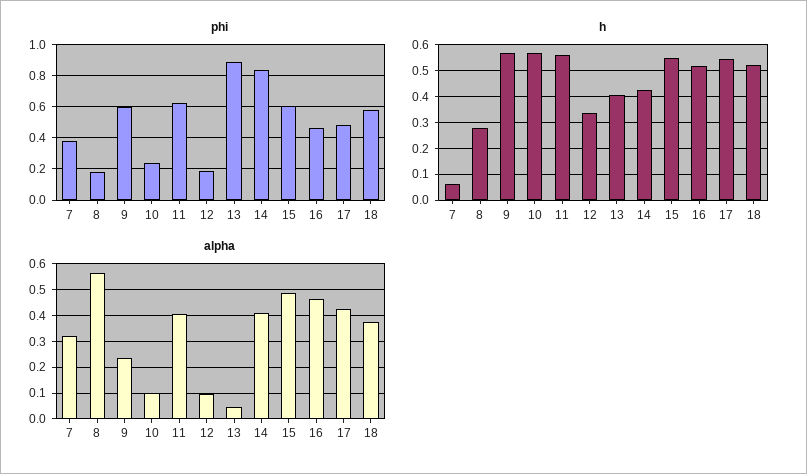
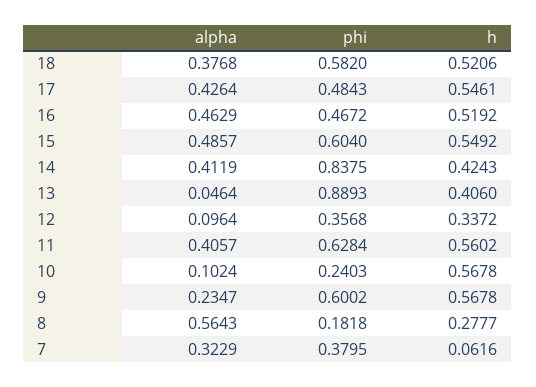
  {
    "phi": {
      "7": 0.3795,
      "8": 0.1818,
      "9": 0.6002,
      "10": 0.2403,
      "11": 0.6284,
-     "12": 0.2,
+     "12": 0.3568,
      "13": 0.8893,
      "14": 0.8375,
      "15": 0.604,
      "16": 0.4672,
      "17": 0.4843,
      "18": 0.582
    },
    "h": {
      "7": 0.0616,
      "8": 0.2777,
      "9": 0.5678,
      "10": 0.5678,
      "11": 0.5602,
      "12": 0.3372,
      "13": 0.406,
      "14": 0.4243,
      "15": 0.5492,
      "16": 0.5192,
      "17": 0.5461,
      "18": 0.5206
    },
    "alpha": {
      "7": 0.3229,
      "8": 0.5643,
      "9": 0.2347,
      "10": 0.1024,
      "11": 0.4057,
      "12": 0.0964,
      "13": 0.0464,
      "14": 0.4119,
      "15": 0.4857,
      "16": 0.4629,
      "17": 0.4264,
      "18": 0.3768
    }
  }

